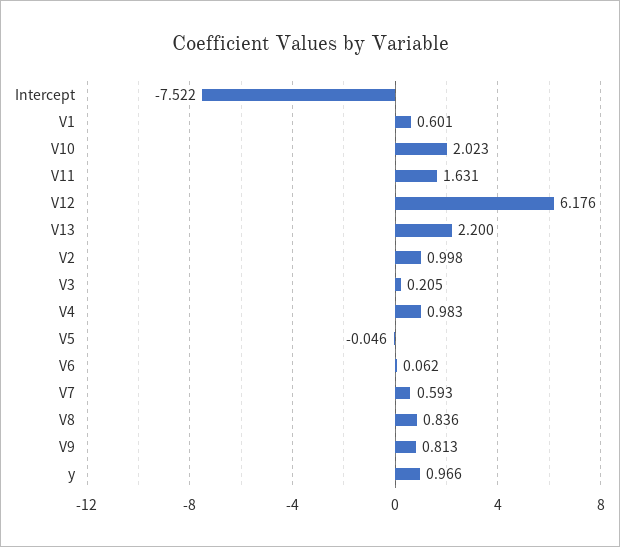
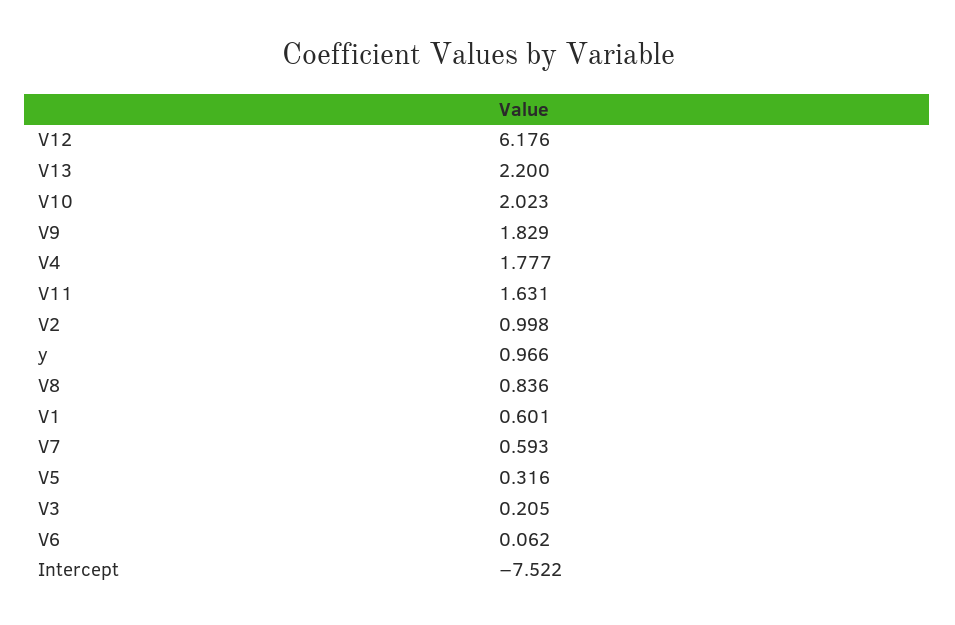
  {
    "Intercept": -7.522,
    "V1": 0.601,
    "V10": 2.023,
    "V11": 1.631,
    "V12": 6.176,
    "V13": 2.2,
    "V2": 0.998,
    "V3": 0.205,
-   "V4": 0.983,
+   "V4": 1.777,
-   "V5": -0.046,
+   "V5": 0.316,
    "V6": 0.062,
    "V7": 0.593,
    "V8": 0.836,
-   "V9": 0.813,
+   "V9": 1.829,
    "y": 0.966
  }

